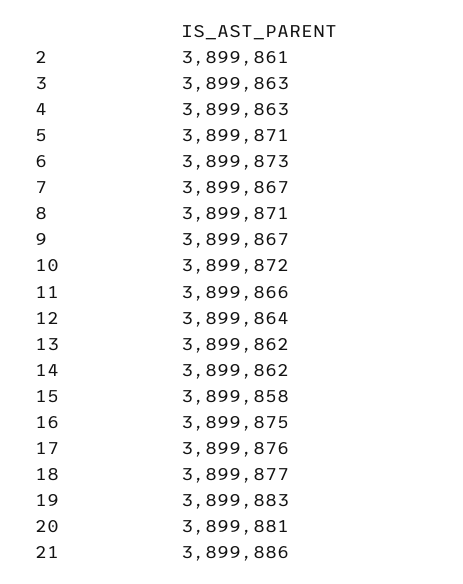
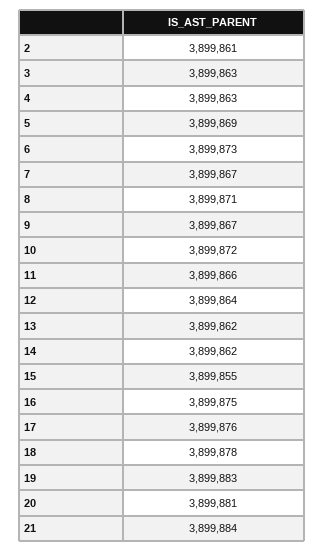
  {
    "2": 3899861,
    "3": 3899863,
    "4": 3899863,
-   "5": 3899871,
+   "5": 3899869,
    "6": 3899873,
    "7": 3899867,
    "8": 3899871,
    "9": 3899867,
    "10": 3899872,
    "11": 3899866,
    "12": 3899864,
    "13": 3899862,
    "14": 3899862,
-   "15": 3899858,
+   "15": 3899855,
    "16": 3899875,
    "17": 3899876,
-   "18": 3899877,
+   "18": 3899878,
    "19": 3899883,
    "20": 3899881,
-   "21": 3899886
+   "21": 3899884
  }

